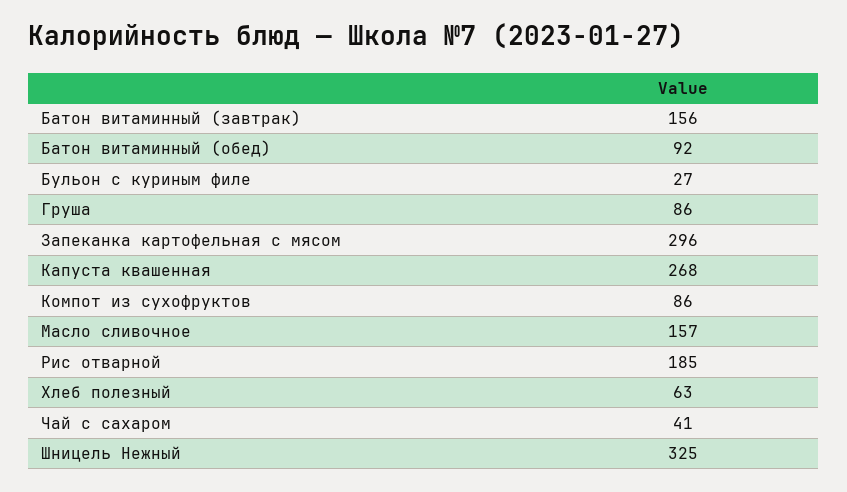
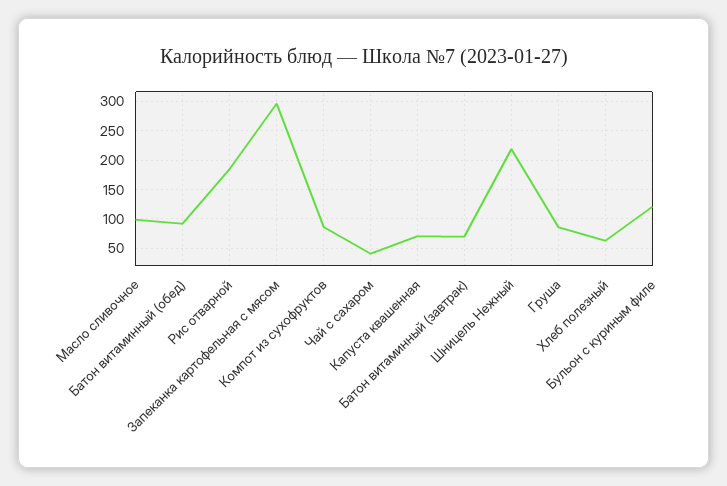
  {
-   "Батон витаминный (завтрак)": 156,
+   "Батон витаминный (завтрак)": 75,
    "Батон витаминный (обед)": 92,
-   "Бульон с куриным филе": 27,
+   "Бульон с куриным филе": 125,
    "Груша": 86,
    "Запеканка картофельная с мясом": 296,
-   "Капуста квашенная": 268,
+   "Капуста квашенная": 75,
    "Компот из сухофруктов": 86,
-   "Масло сливочное": 157,
+   "Масло сливочное": 100,
    "Рис отварной": 185,
    "Хлеб полезный": 63,
    "Чай с сахаром": 41,
-   "Шницель Нежный": 325
+   "Шницель Нежный": 225
  }

